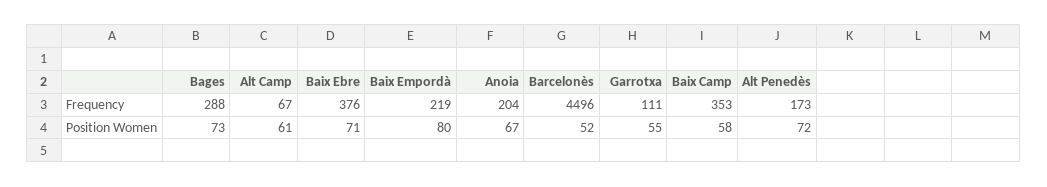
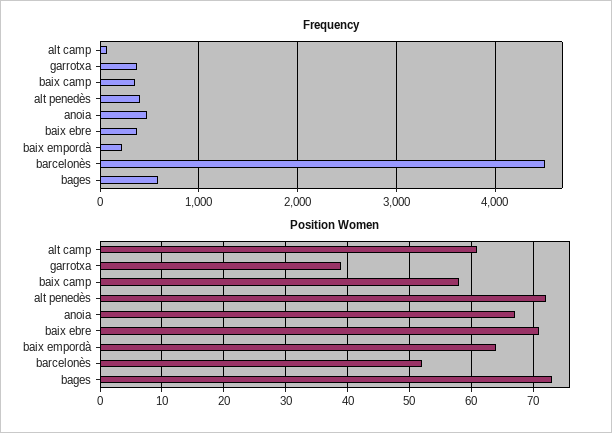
  {
    "Frequency": {
-     "Bages": 288,
+     "Bages": 600,
      "Alt Camp": 67,
      "Baix Ebre": 376,
      "Baix Empordà": 219,
-     "Anoia": 204,
+     "Anoia": 500,
      "Barcelonès": 4496,
-     "Garrotxa": 111,
+     "Garrotxa": 400,
      "Baix Camp": 353,
-     "Alt Penedès": 173
+     "Alt Penedès": 400
    },
    "Position Women": {
      "Bages": 73,
      "Alt Camp": 61,
      "Baix Ebre": 71,
-     "Baix Empordà": 80,
+     "Baix Empordà": 64,
      "Anoia": 67,
      "Barcelonès": 52,
-     "Garrotxa": 55,
+     "Garrotxa": 39,
      "Baix Camp": 58,
      "Alt Penedès": 72
    }
  }

